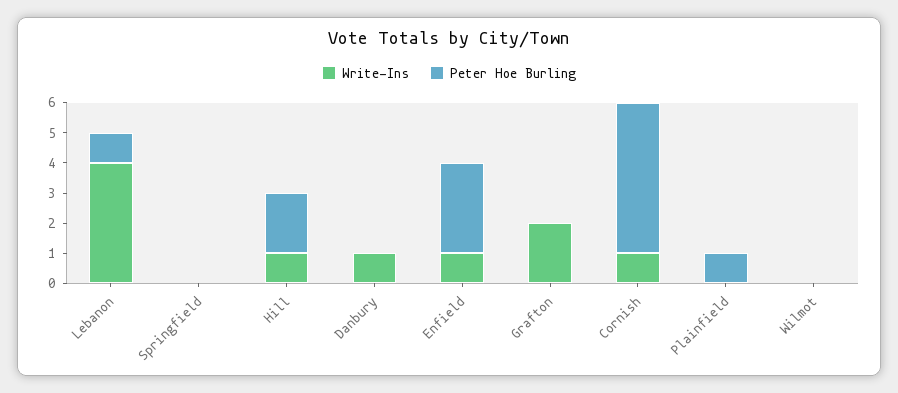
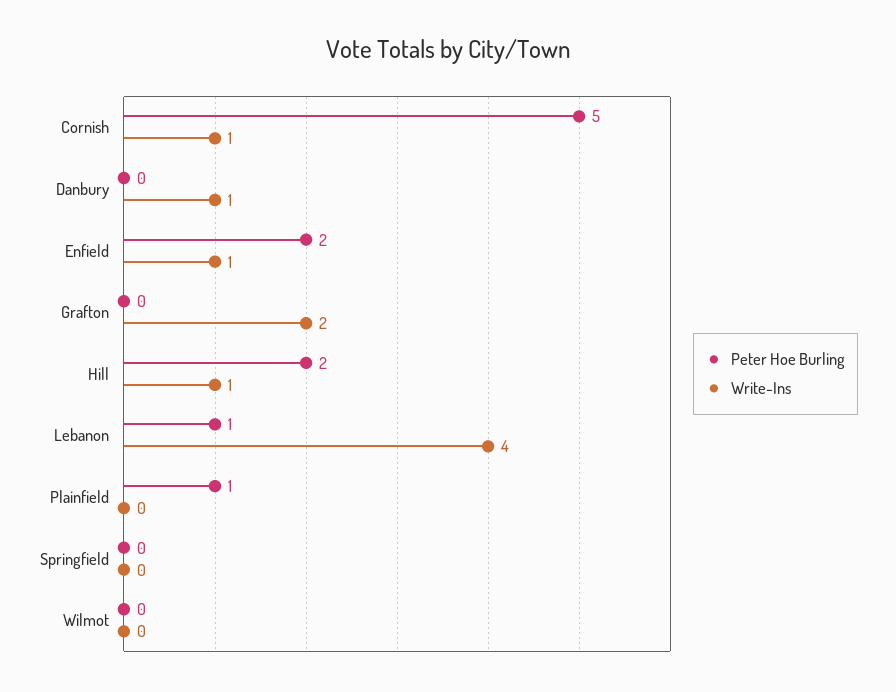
  {
    "Write-Ins": {
      "Lebanon": 4,
      "Springfield": 0,
      "Hill": 1,
      "Danbury": 1,
      "Enfield": 1,
      "Grafton": 2,
      "Cornish": 1,
      "Plainfield": 0,
      "Wilmot": 0
    },
    "Peter Hoe Burling": {
      "Lebanon": 1,
      "Springfield": 0,
      "Hill": 2,
      "Danbury": 0,
-     "Enfield": 3,
+     "Enfield": 2,
      "Grafton": 0,
      "Cornish": 5,
      "Plainfield": 1,
      "Wilmot": 0
    }
  }

